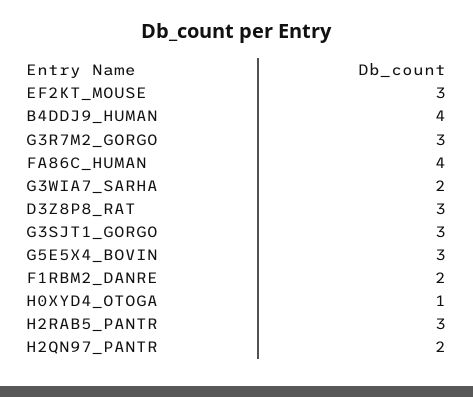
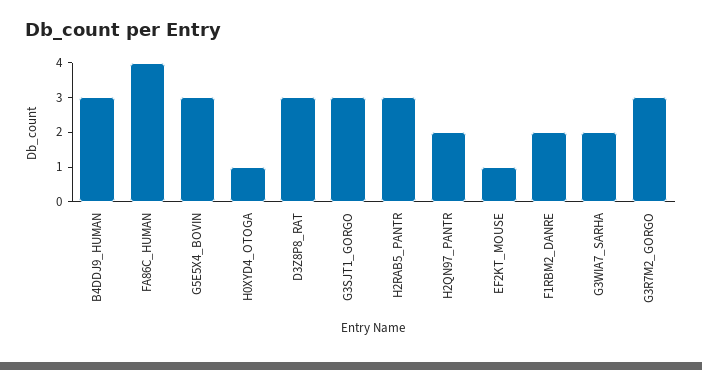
  {
-   "EF2KT_MOUSE": 3,
+   "EF2KT_MOUSE": 1,
-   "B4DDJ9_HUMAN": 4,
+   "B4DDJ9_HUMAN": 3,
    "G3R7M2_GORGO": 3,
    "FA86C_HUMAN": 4,
    "G3WIA7_SARHA": 2,
    "D3Z8P8_RAT": 3,
    "G3SJT1_GORGO": 3,
    "G5E5X4_BOVIN": 3,
    "F1RBM2_DANRE": 2,
    "H0XYD4_OTOGA": 1,
    "H2RAB5_PANTR": 3,
    "H2QN97_PANTR": 2
  }

